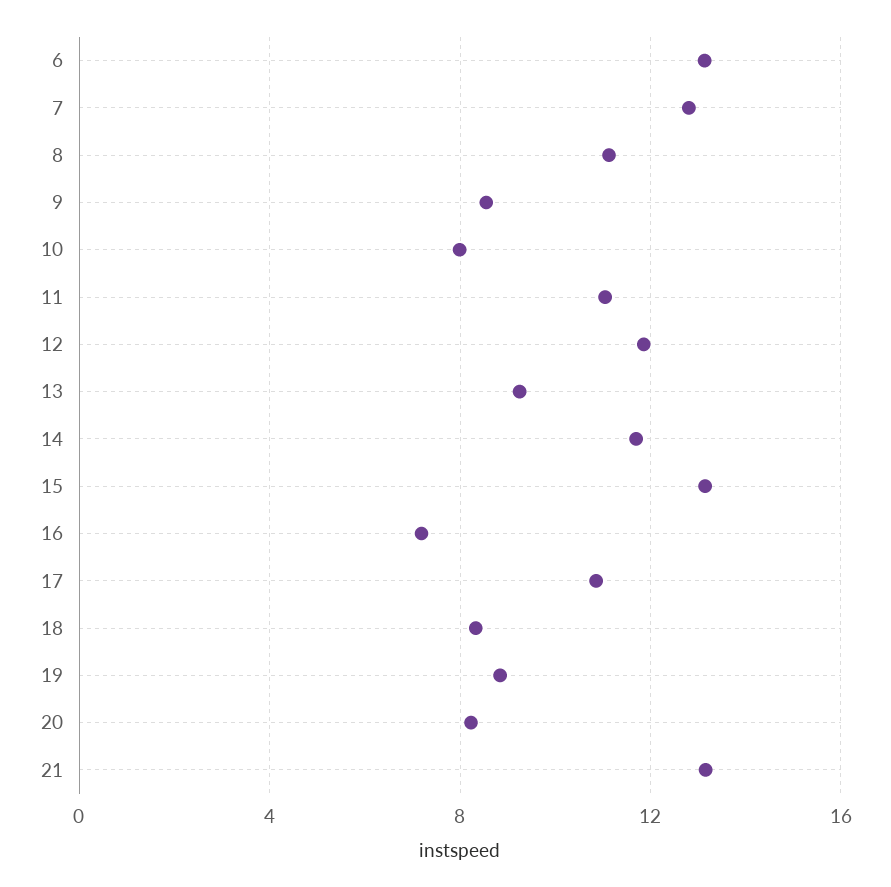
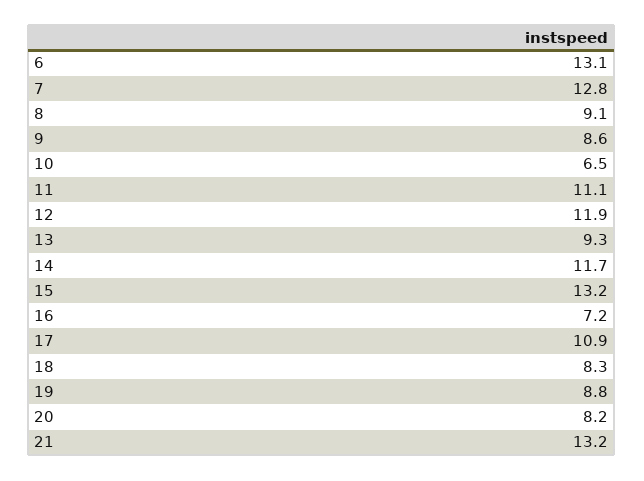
  {
    "6": 13.1,
    "7": 12.8,
-   "8": 11,
+   "8": 9.1,
    "9": 8.6,
-   "10": 8,
+   "10": 6.5,
    "11": 11.1,
    "12": 11.9,
    "13": 9.3,
    "14": 11.7,
    "15": 13.2,
    "16": 7.2,
    "17": 10.9,
    "18": 8.3,
    "19": 8.8,
    "20": 8.2,
    "21": 13.2
  }

